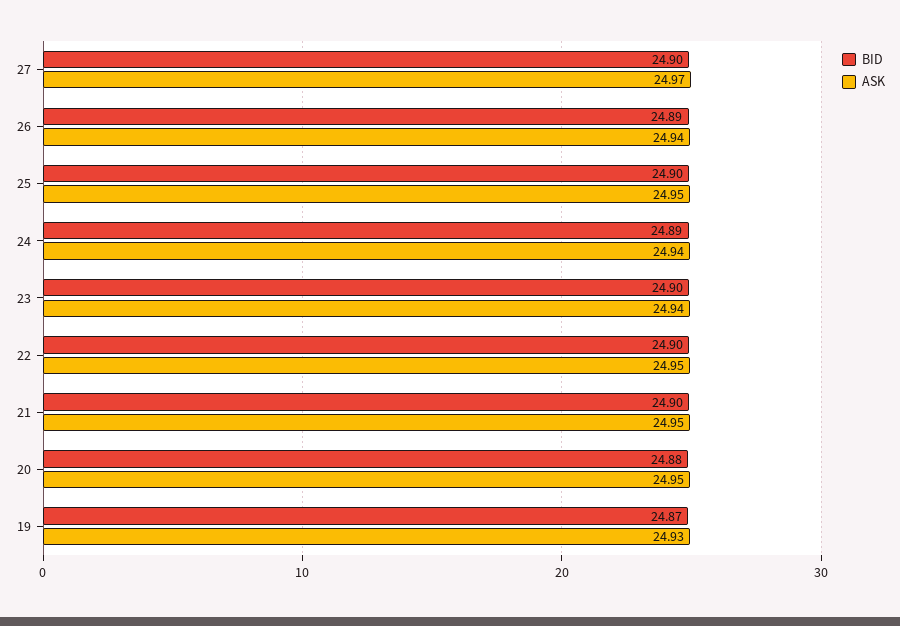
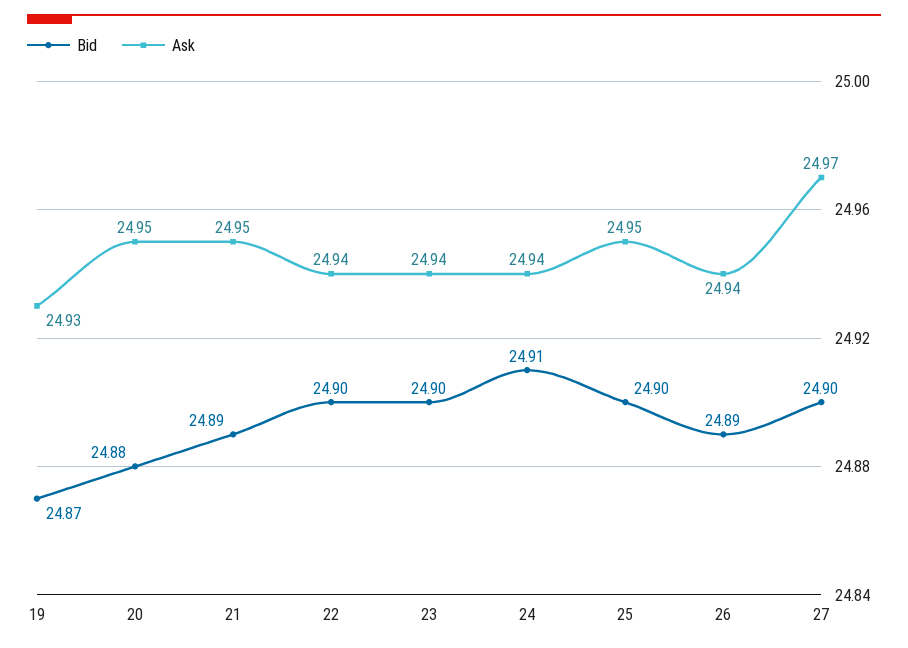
  {
    "BID": {
      "27": 24.9,
      "26": 24.89,
      "25": 24.9,
-     "24": 24.89,
+     "24": 24.91,
      "23": 24.9,
      "22": 24.9,
-     "21": 24.9,
+     "21": 24.89,
      "20": 24.88,
      "19": 24.87
    },
    "ASK": {
      "27": 24.97,
      "26": 24.94,
      "25": 24.95,
      "24": 24.94,
      "23": 24.94,
-     "22": 24.95,
+     "22": 24.94,
      "21": 24.95,
      "20": 24.95,
      "19": 24.93
    }
  }

